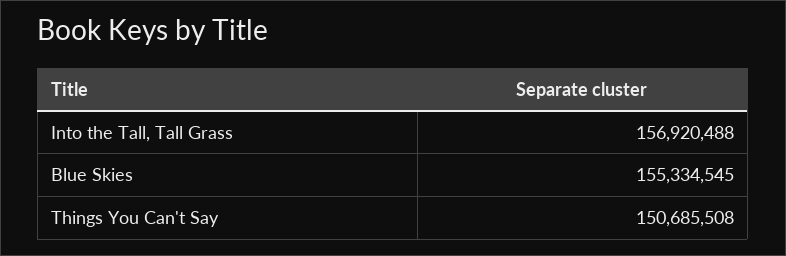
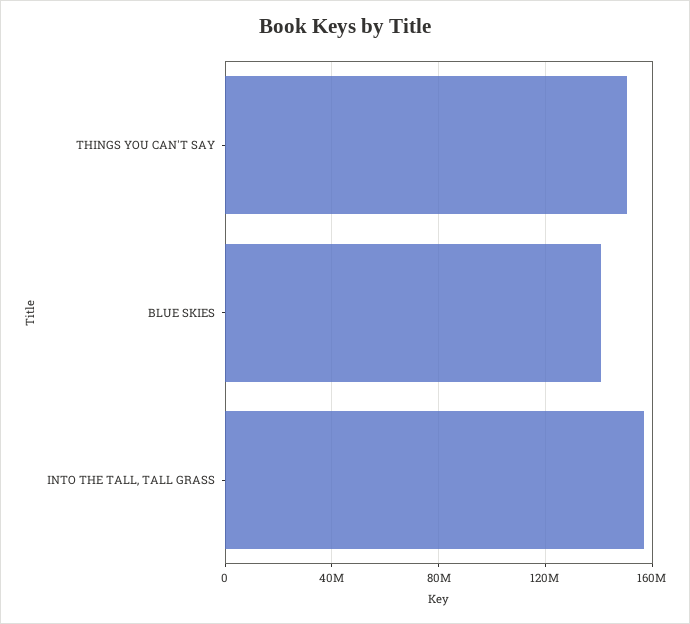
  {
    "Into the Tall, Tall Grass": 156920488,
-   "Blue Skies": 155334545,
+   "Blue Skies": 140000000,
    "Things You Can't Say": 150685508
  }

